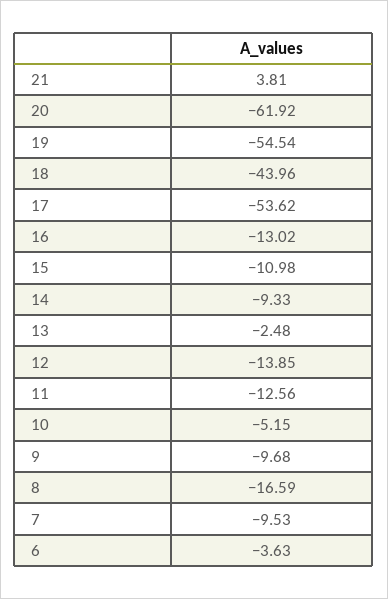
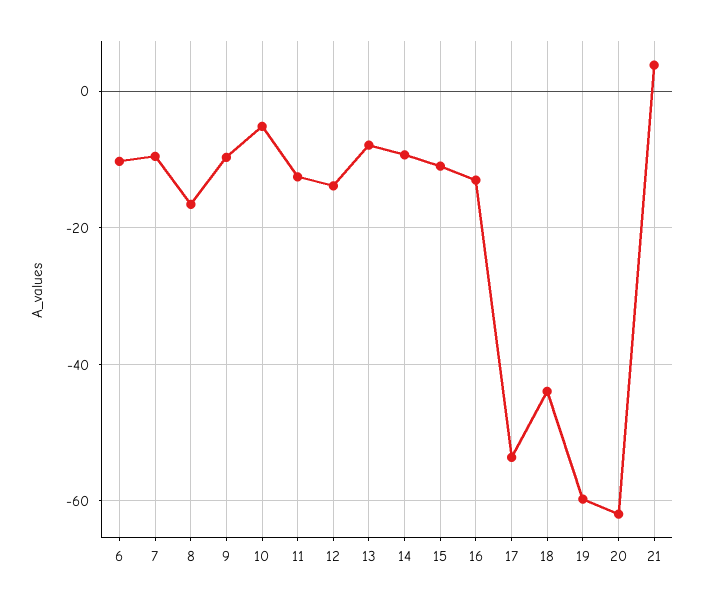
  {
    "21": 3.81,
    "20": -61.92,
-   "19": -54.54,
+   "19": -60,
    "18": -43.96,
    "17": -53.62,
    "16": -13.02,
    "15": -10.98,
    "14": -9.33,
-   "13": -2.48,
+   "13": -8,
    "12": -13.85,
    "11": -12.56,
    "10": -5.15,
    "9": -9.68,
    "8": -16.59,
    "7": -9.53,
-   "6": -3.63
+   "6": -10
  }

